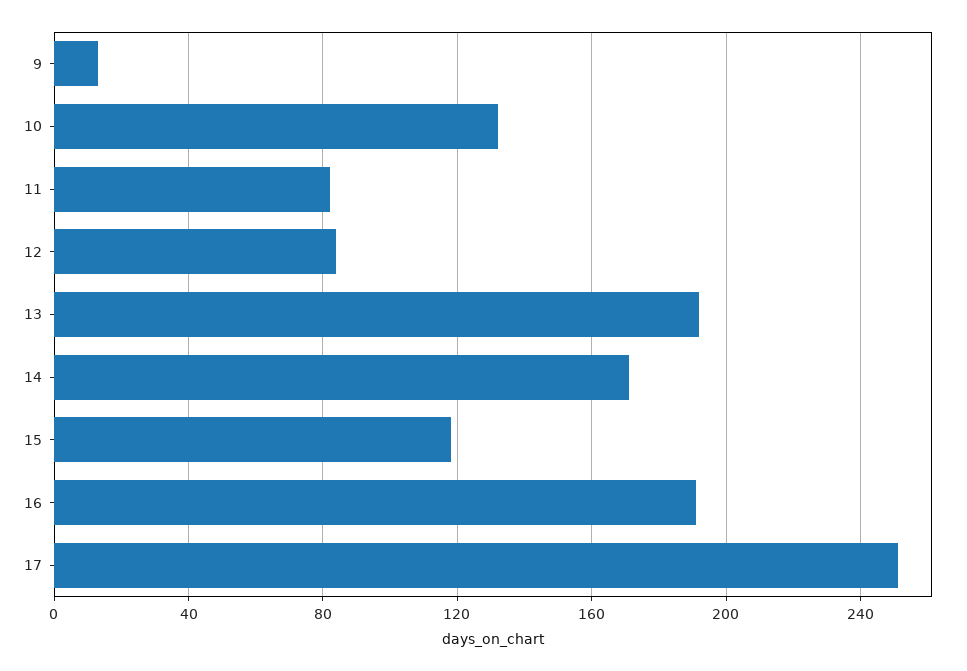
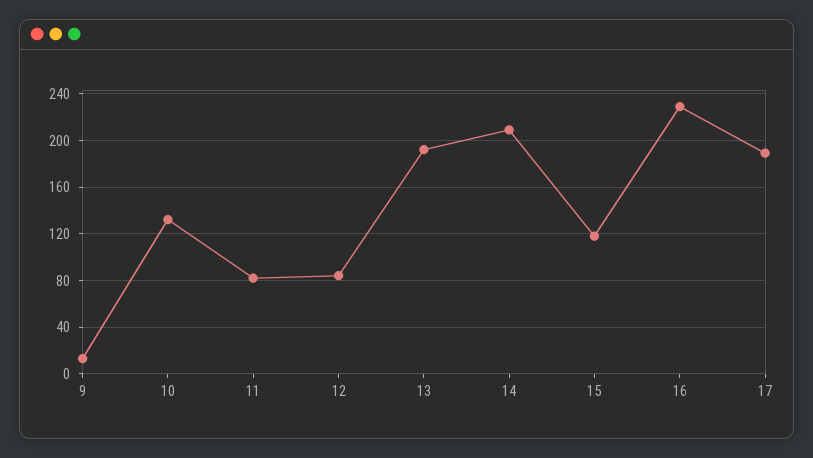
  {
    "9": 15,
    "10": 130,
    "11": 80,
    "12": 85,
    "13": 190,
-   "14": 170,
+   "14": 210,
    "15": 120,
-   "16": 190,
+   "16": 230,
-   "17": 250
+   "17": 190
  }

